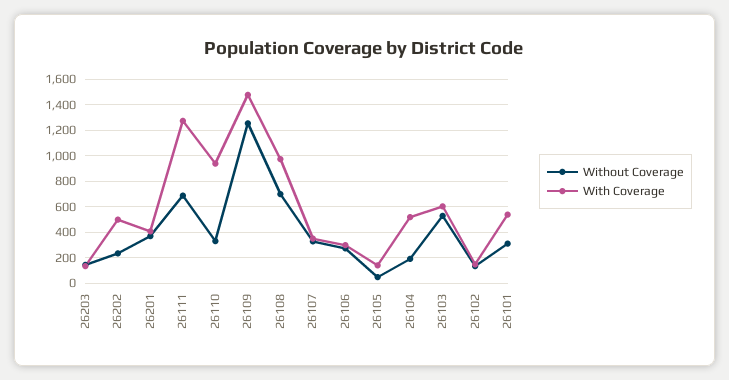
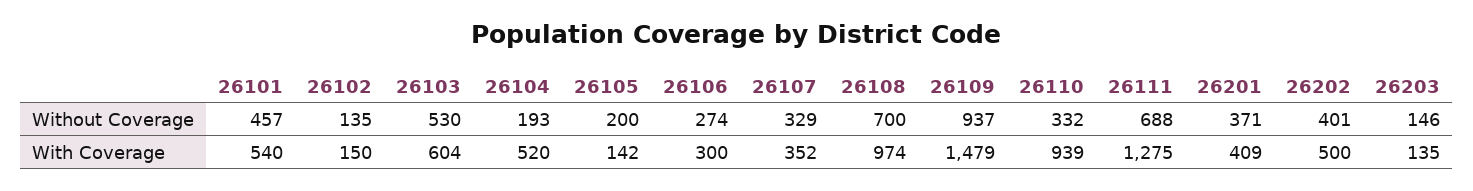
  {
    "Without Coverage": {
      "26203": 146,
-     "26202": 250,
+     "26202": 401,
      "26201": 371,
      "26111": 688,
      "26110": 332,
-     "26109": 1250,
+     "26109": 937,
      "26108": 700,
      "26107": 329,
      "26106": 274,
-     "26105": 50,
+     "26105": 200,
      "26104": 193,
      "26103": 530,
      "26102": 135,
-     "26101": 300
+     "26101": 457
    },
    "With Coverage": {
      "26203": 135,
      "26202": 500,
      "26201": 409,
      "26111": 1275,
      "26110": 939,
      "26109": 1479,
      "26108": 974,
      "26107": 352,
      "26106": 300,
      "26105": 142,
      "26104": 520,
      "26103": 604,
      "26102": 150,
      "26101": 540
    }
  }

